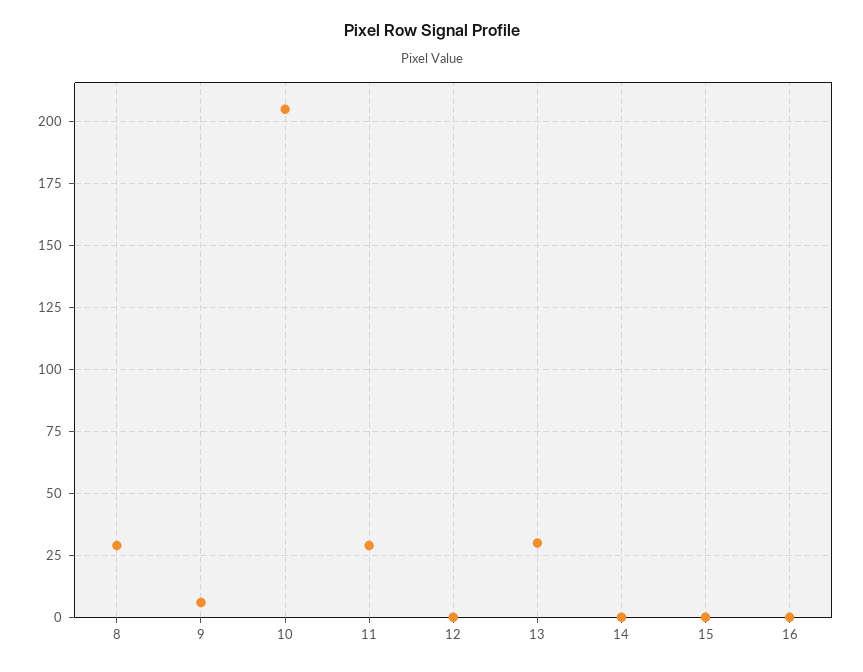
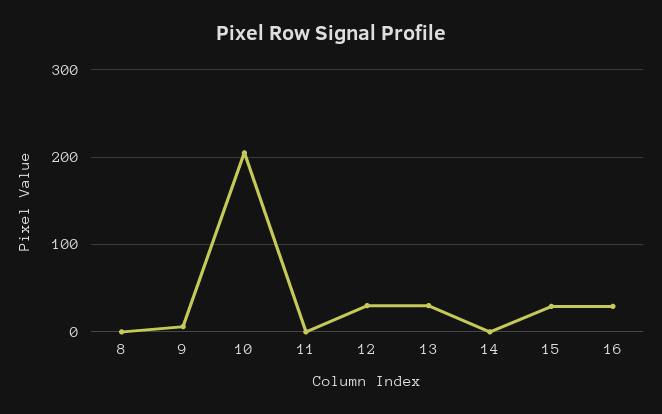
  {
-   "8": 30,
+   "8": 0,
    "9": 5,
    "10": 205,
-   "11": 30,
+   "11": 0,
-   "12": 0,
+   "12": 30,
    "13": 30,
    "14": 0,
-   "15": 0,
+   "15": 30,
-   "16": 0
+   "16": 30
  }

